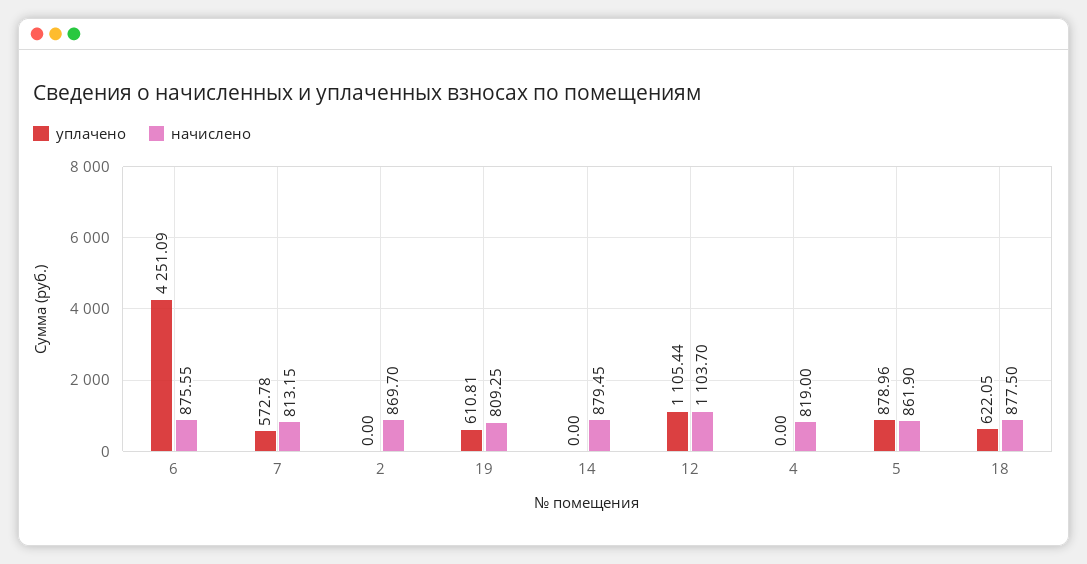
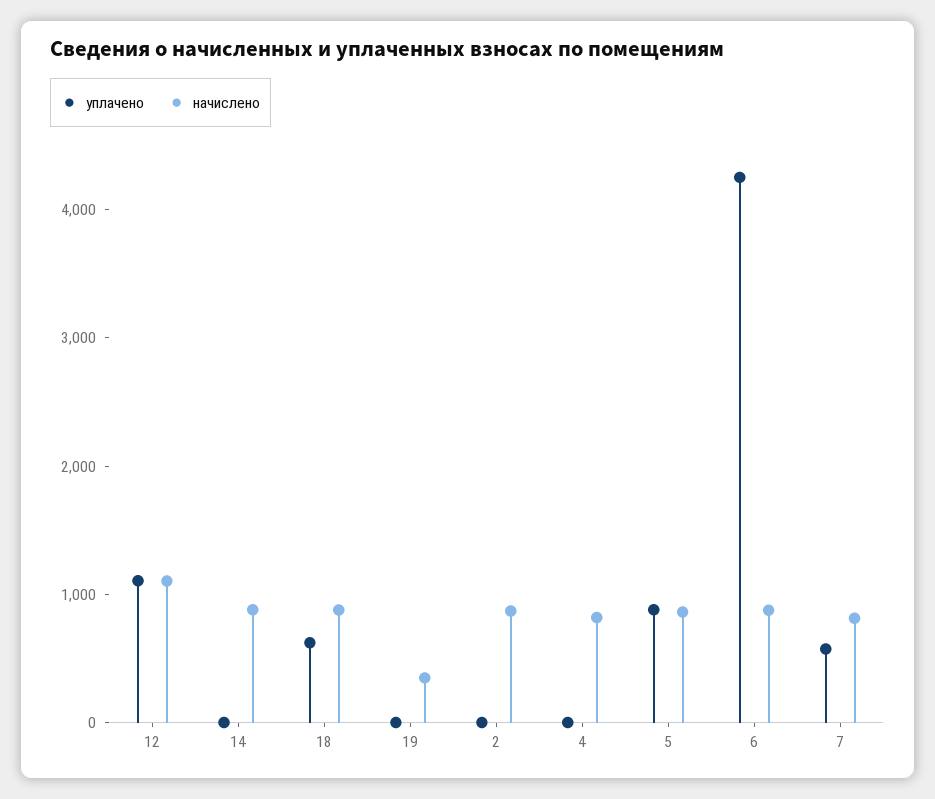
  {
    "уплачено": {
      "6": 4251.09,
      "7": 572.78,
      "2": 0,
-     "19": 610.81,
+     "19": 0,
      "14": 0,
      "12": 1105.44,
      "4": 0,
      "5": 878.96,
      "18": 622.05
    },
    "начислено": {
      "6": 875.55,
      "7": 813.15,
      "2": 869.7,
-     "19": 809.25,
+     "19": 400,
      "14": 879.45,
      "12": 1103.7,
      "4": 819,
      "5": 861.9,
      "18": 877.5
    }
  }

